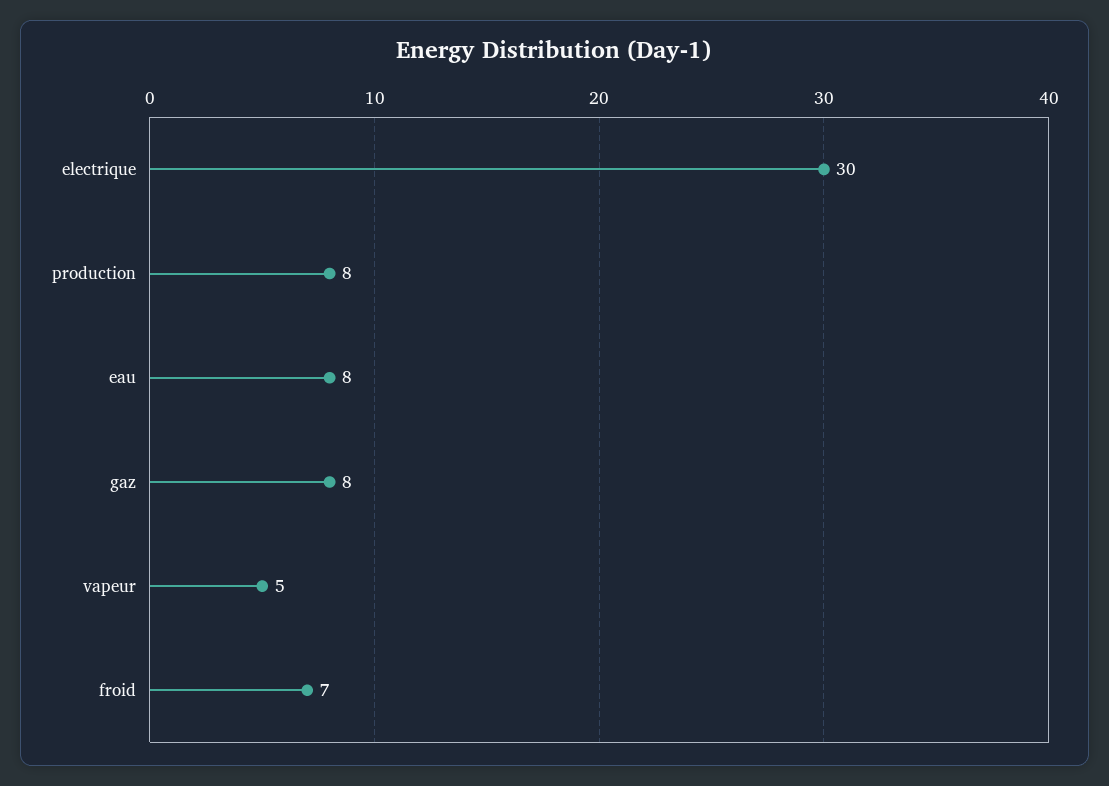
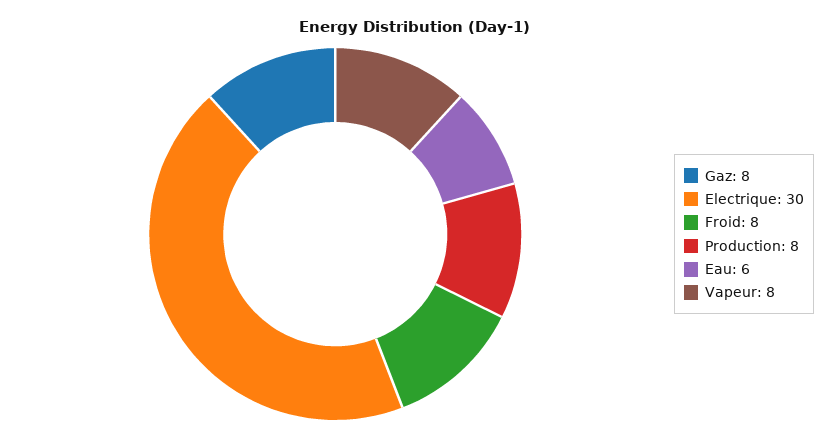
  {
    "electrique": 30,
    "production": 8,
-   "eau": 8,
+   "eau": 6,
    "gaz": 8,
-   "vapeur": 5,
+   "vapeur": 8,
-   "froid": 7
+   "froid": 8
  }

